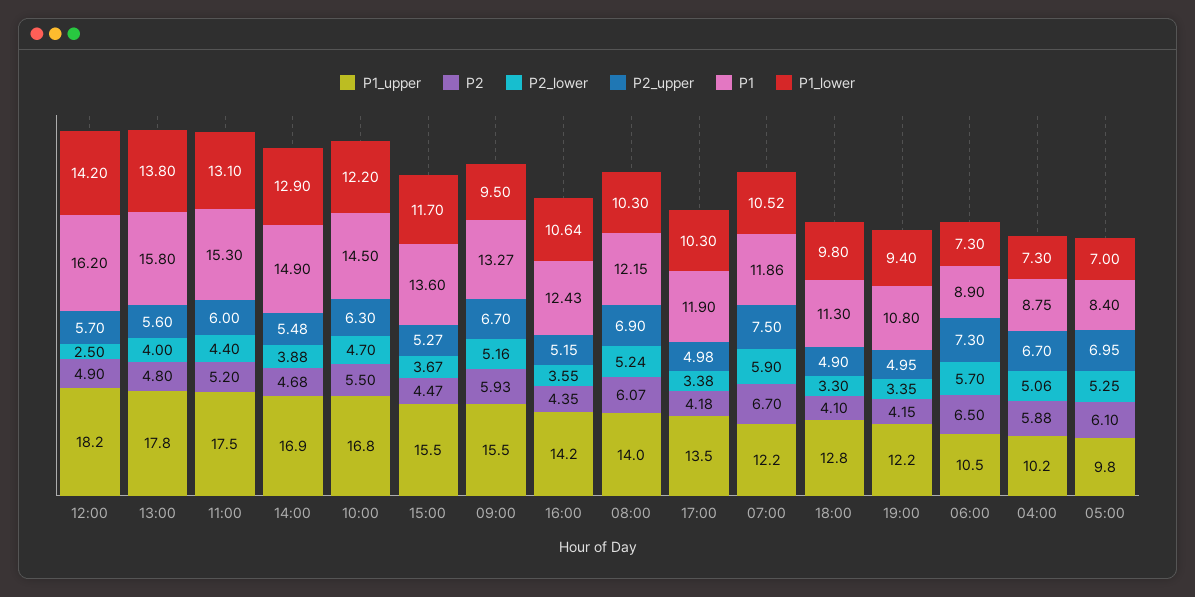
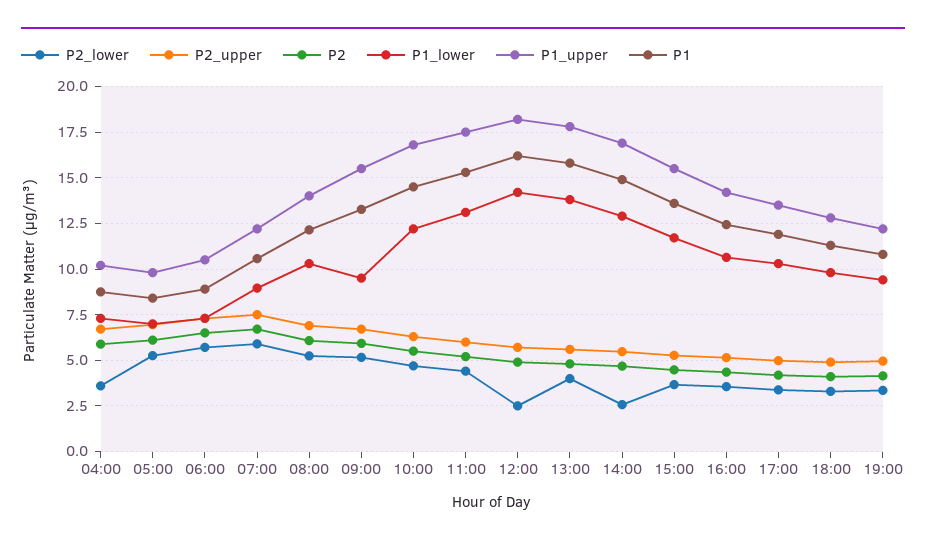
  {
    "P1_upper": {
      "12:00": 18.2,
      "13:00": 17.8,
      "11:00": 17.5,
      "14:00": 16.9,
      "10:00": 16.8,
      "15:00": 15.5,
      "09:00": 15.5,
      "16:00": 14.2,
      "08:00": 14,
      "17:00": 13.5,
      "07:00": 12.2,
      "18:00": 12.8,
      "19:00": 12.2,
      "06:00": 10.5,
      "04:00": 10.2,
      "05:00": 9.8
    },
    "P2": {
      "12:00": 4.9,
      "13:00": 4.8,
      "11:00": 5.2,
      "14:00": 4.68,
      "10:00": 5.5,
      "15:00": 4.47,
      "09:00": 5.93,
      "16:00": 4.35,
      "08:00": 6.07,
      "17:00": 4.18,
      "07:00": 6.7,
      "18:00": 4.1,
      "19:00": 4.15,
      "06:00": 6.5,
      "04:00": 5.88,
      "05:00": 6.1
    },
    "P2_lower": {
      "12:00": 2.5,
      "13:00": 4,
      "11:00": 4.4,
-     "14:00": 3.88,
+     "14:00": 2.5,
      "10:00": 4.7,
      "15:00": 3.67,
      "09:00": 5.16,
      "16:00": 3.55,
      "08:00": 5.24,
      "17:00": 3.38,
      "07:00": 5.9,
      "18:00": 3.3,
      "19:00": 3.35,
      "06:00": 5.7,
-     "04:00": 5.06,
+     "04:00": 3.5,
      "05:00": 5.25
    },
    "P2_upper": {
      "12:00": 5.7,
      "13:00": 5.6,
      "11:00": 6,
      "14:00": 5.48,
      "10:00": 6.3,
      "15:00": 5.27,
      "09:00": 6.7,
      "16:00": 5.15,
      "08:00": 6.9,
      "17:00": 4.98,
      "07:00": 7.5,
      "18:00": 4.9,
      "19:00": 4.95,
      "06:00": 7.3,
      "04:00": 6.7,
      "05:00": 6.95
    },
    "P1": {
      "12:00": 16.2,
      "13:00": 15.8,
      "11:00": 15.3,
      "14:00": 14.9,
      "10:00": 14.5,
      "15:00": 13.6,
      "09:00": 13.27,
      "16:00": 12.43,
      "08:00": 12.15,
      "17:00": 11.9,
-     "07:00": 11.86,
+     "07:00": 10.5,
      "18:00": 11.3,
      "19:00": 10.8,
      "06:00": 8.9,
      "04:00": 8.75,
      "05:00": 8.4
    },
    "P1_lower": {
      "12:00": 14.2,
      "13:00": 13.8,
      "11:00": 13.1,
      "14:00": 12.9,
      "10:00": 12.2,
      "15:00": 11.7,
      "09:00": 9.5,
      "16:00": 10.64,
      "08:00": 10.3,
      "17:00": 10.3,
-     "07:00": 10.52,
+     "07:00": 9,
      "18:00": 9.8,
      "19:00": 9.4,
      "06:00": 7.3,
      "04:00": 7.3,
      "05:00": 7
    }
  }

